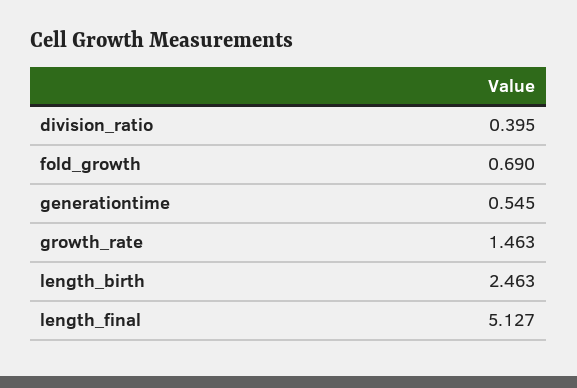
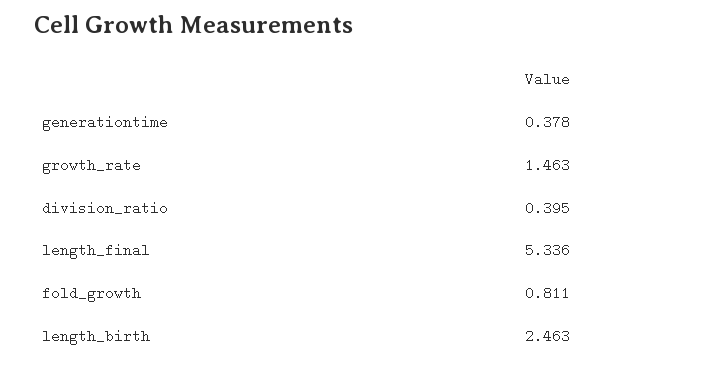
  {
    "division_ratio": 0.395,
-   "fold_growth": 0.69,
+   "fold_growth": 0.811,
-   "generationtime": 0.545,
+   "generationtime": 0.378,
    "growth_rate": 1.463,
    "length_birth": 2.463,
-   "length_final": 5.127
+   "length_final": 5.336
  }

